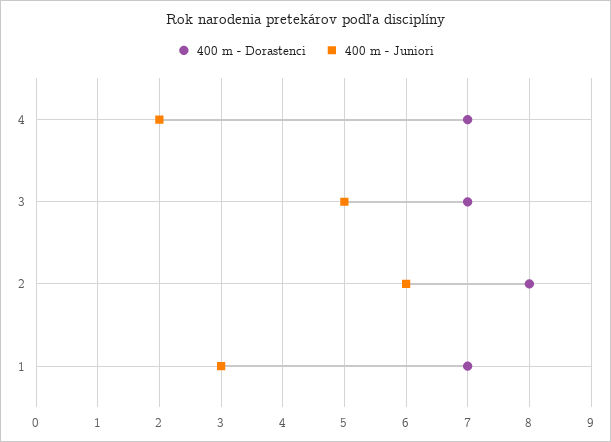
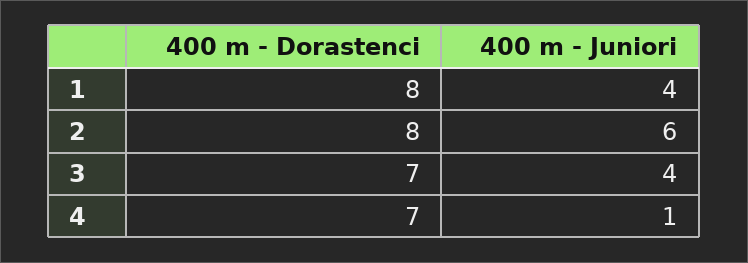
  {
    "400 m - Dorastenci": {
      "4": 7,
      "3": 7,
      "2": 8,
-     "1": 7
+     "1": 8
    },
    "400 m - Juniori": {
-     "4": 2,
+     "4": 1,
-     "3": 5,
+     "3": 4,
      "2": 6,
-     "1": 3
+     "1": 4
    }
  }

